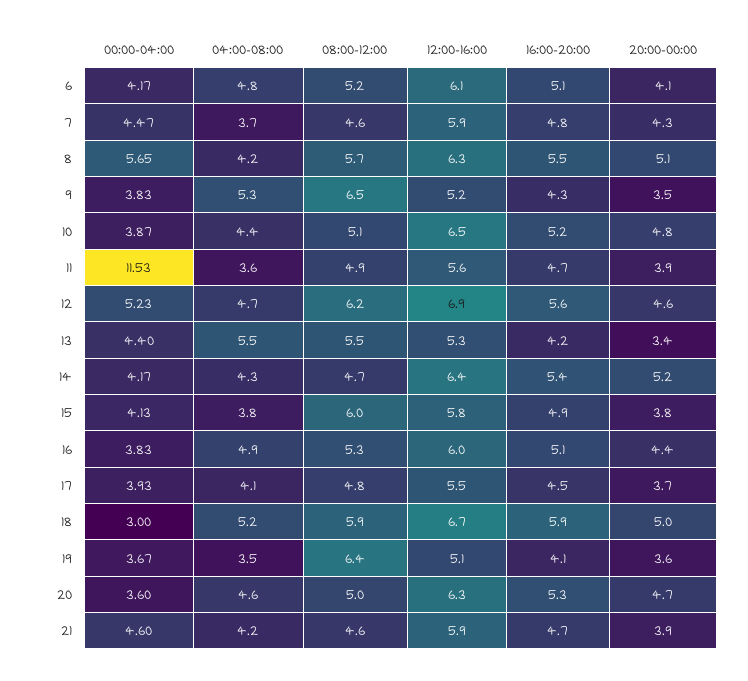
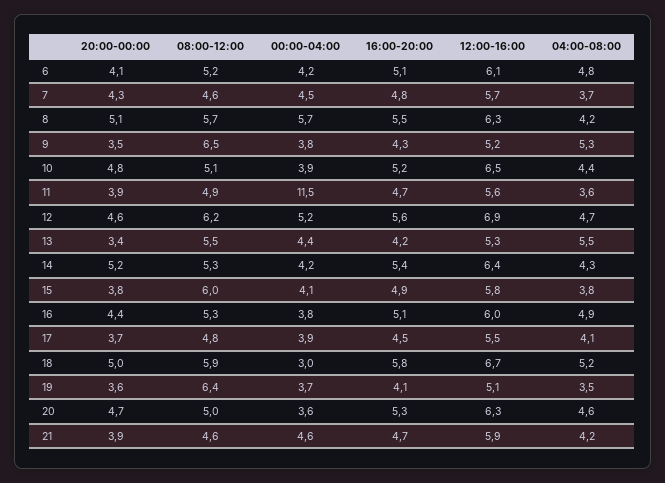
  {
    "00:00-04:00": {
      "6": 4.17,
      "7": 4.47,
      "8": 5.65,
      "9": 3.83,
      "10": 3.87,
      "11": 11.53,
      "12": 5.23,
      "13": 4.4,
      "14": 4.17,
      "15": 4.13,
      "16": 3.83,
      "17": 3.93,
      "18": 3,
      "19": 3.67,
      "20": 3.6,
      "21": 4.6
    },
    "04:00-08:00": {
      "6": 4.8,
      "7": 3.7,
      "8": 4.2,
      "9": 5.3,
      "10": 4.4,
      "11": 3.6,
      "12": 4.7,
      "13": 5.5,
      "14": 4.3,
      "15": 3.8,
      "16": 4.9,
      "17": 4.1,
      "18": 5.2,
      "19": 3.5,
      "20": 4.6,
      "21": 4.2
    },
    "08:00-12:00": {
      "6": 5.2,
      "7": 4.6,
      "8": 5.7,
      "9": 6.5,
      "10": 5.1,
      "11": 4.9,
      "12": 6.2,
      "13": 5.5,
-     "14": 4.7,
+     "14": 5.3,
      "15": 6,
      "16": 5.3,
      "17": 4.8,
      "18": 5.9,
      "19": 6.4,
      "20": 5,
      "21": 4.6
    },
    "12:00-16:00": {
      "6": 6.1,
-     "7": 5.9,
+     "7": 5.7,
      "8": 6.3,
      "9": 5.2,
      "10": 6.5,
      "11": 5.6,
      "12": 6.9,
      "13": 5.3,
      "14": 6.4,
      "15": 5.8,
      "16": 6,
      "17": 5.5,
      "18": 6.7,
      "19": 5.1,
      "20": 6.3,
      "21": 5.9
    },
    "16:00-20:00": {
      "6": 5.1,
      "7": 4.8,
      "8": 5.5,
      "9": 4.3,
      "10": 5.2,
      "11": 4.7,
      "12": 5.6,
      "13": 4.2,
      "14": 5.4,
      "15": 4.9,
      "16": 5.1,
      "17": 4.5,
-     "18": 5.9,
+     "18": 5.8,
      "19": 4.1,
      "20": 5.3,
      "21": 4.7
    },
    "20:00-00:00": {
      "6": 4.1,
      "7": 4.3,
      "8": 5.1,
      "9": 3.5,
      "10": 4.8,
      "11": 3.9,
      "12": 4.6,
      "13": 3.4,
      "14": 5.2,
      "15": 3.8,
      "16": 4.4,
      "17": 3.7,
      "18": 5,
      "19": 3.6,
      "20": 4.7,
      "21": 3.9
    }
  }

